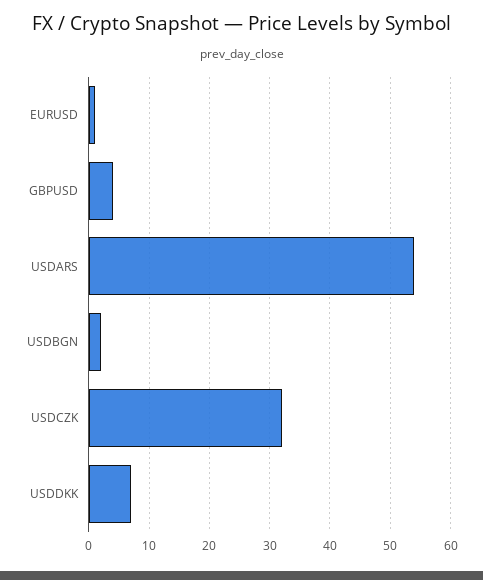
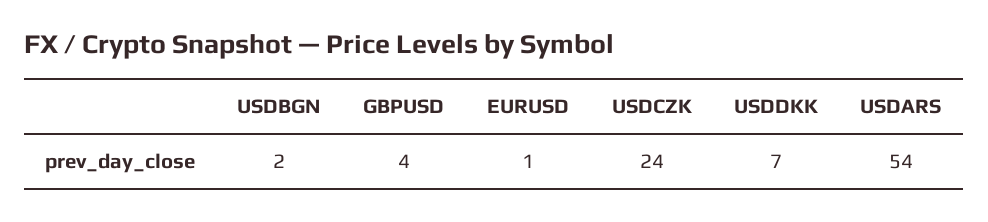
  {
    "EURUSD": 1,
    "GBPUSD": 4,
    "USDARS": 54,
    "USDBGN": 2,
-   "USDCZK": 32,
+   "USDCZK": 24,
    "USDDKK": 7
  }

